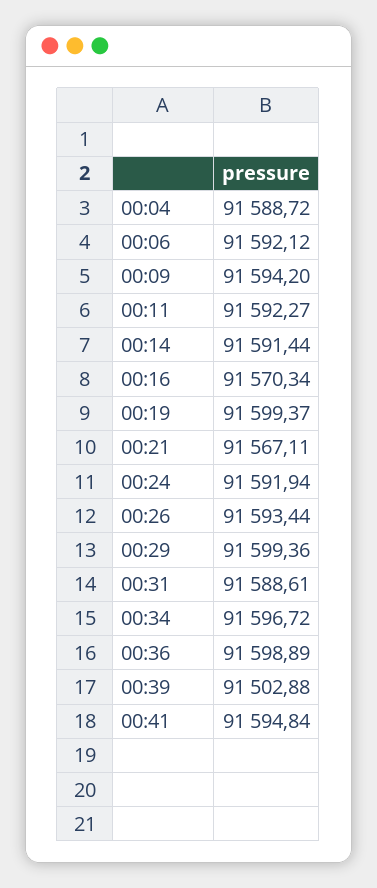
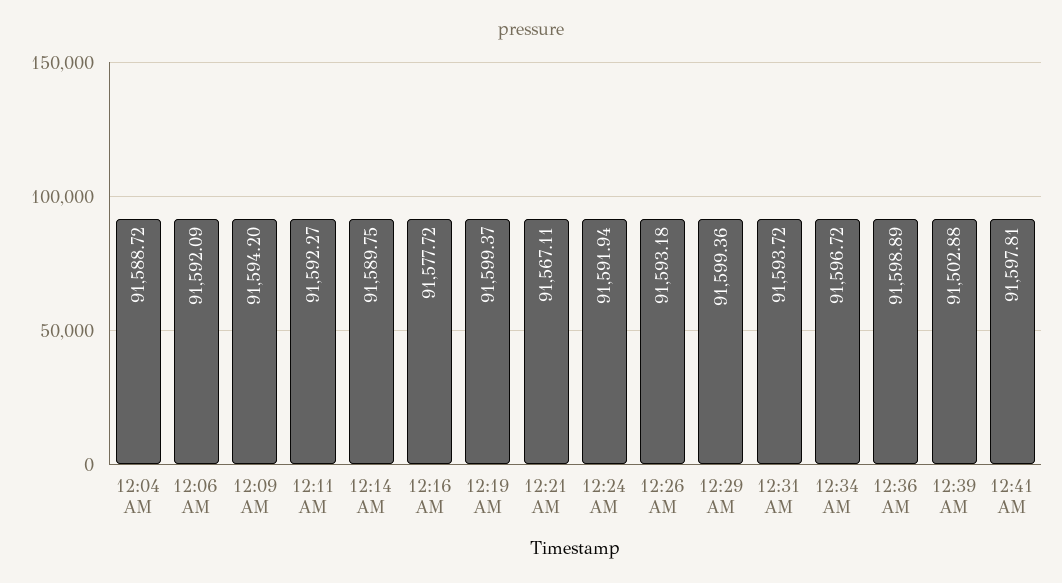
  {
    "00:04": 91588.72,
-   "00:06": 91592.12,
+   "00:06": 91592.09,
    "00:09": 91594.2,
    "00:11": 91592.27,
-   "00:14": 91591.44,
+   "00:14": 91589.75,
-   "00:16": 91570.34,
+   "00:16": 91577.72,
    "00:19": 91599.37,
    "00:21": 91567.11,
    "00:24": 91591.94,
-   "00:26": 91593.44,
+   "00:26": 91593.18,
    "00:29": 91599.36,
-   "00:31": 91588.61,
+   "00:31": 91593.72,
    "00:34": 91596.72,
    "00:36": 91598.89,
    "00:39": 91502.88,
-   "00:41": 91594.84
+   "00:41": 91597.81
  }

